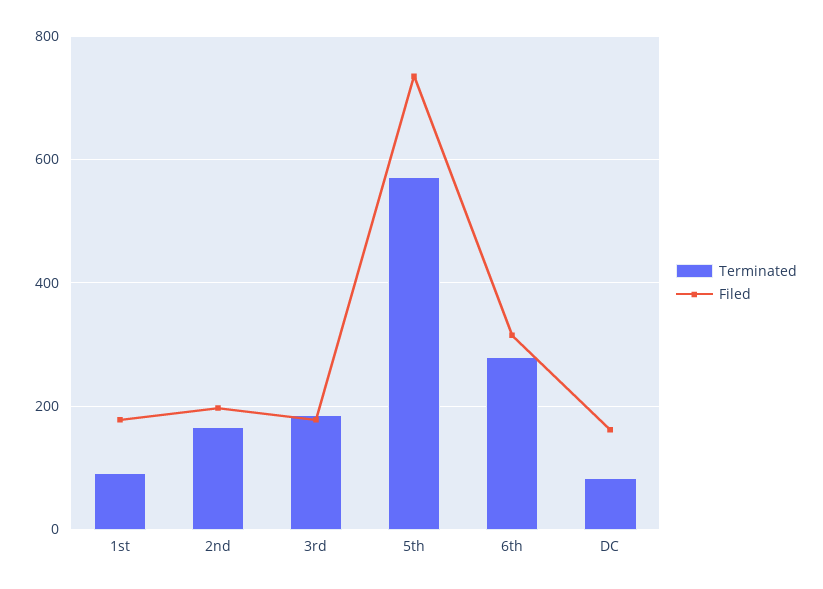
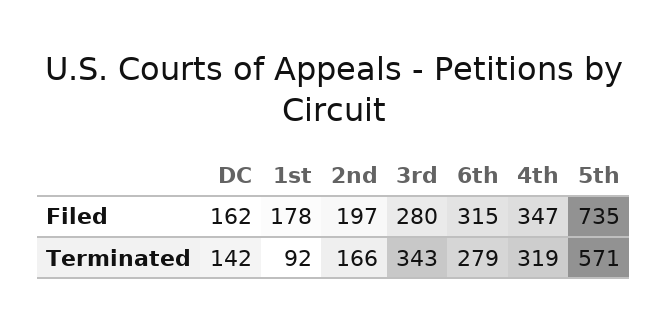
  {
    "Terminated": {
      "1st": 92,
      "2nd": 166,
-     "3rd": 180,
+     "3rd": 343,
      "5th": 571,
      "6th": 279,
-     "DC": 80
+     "DC": 142,
+     "4th": 319
    },
    "Filed": {
      "1st": 178,
      "2nd": 197,
-     "3rd": 180,
+     "3rd": 280,
      "5th": 735,
      "6th": 315,
-     "DC": 162
+     "DC": 162,
+     "4th": 347
    }
  }

